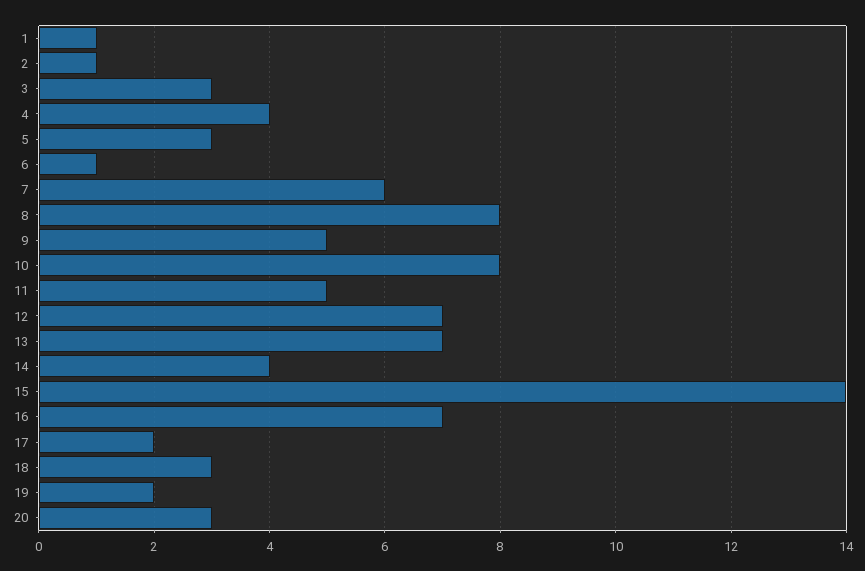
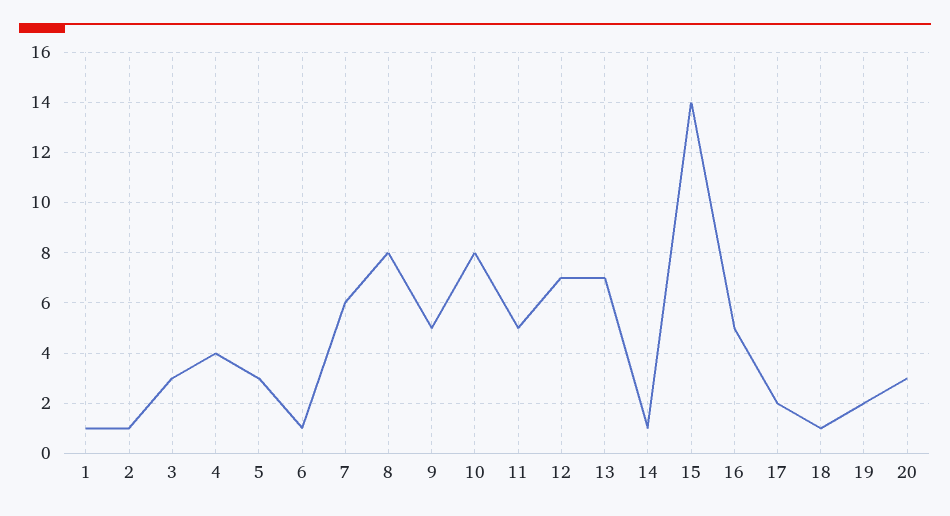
  {
    "1": 1,
    "2": 1,
    "3": 3,
    "4": 4,
    "5": 3,
    "6": 1,
    "7": 6,
    "8": 8,
    "9": 5,
    "10": 8,
    "11": 5,
    "12": 7,
    "13": 7,
-   "14": 4,
+   "14": 1,
    "15": 14,
-   "16": 7,
+   "16": 5,
    "17": 2,
-   "18": 3,
+   "18": 1,
    "19": 2,
    "20": 3
  }

